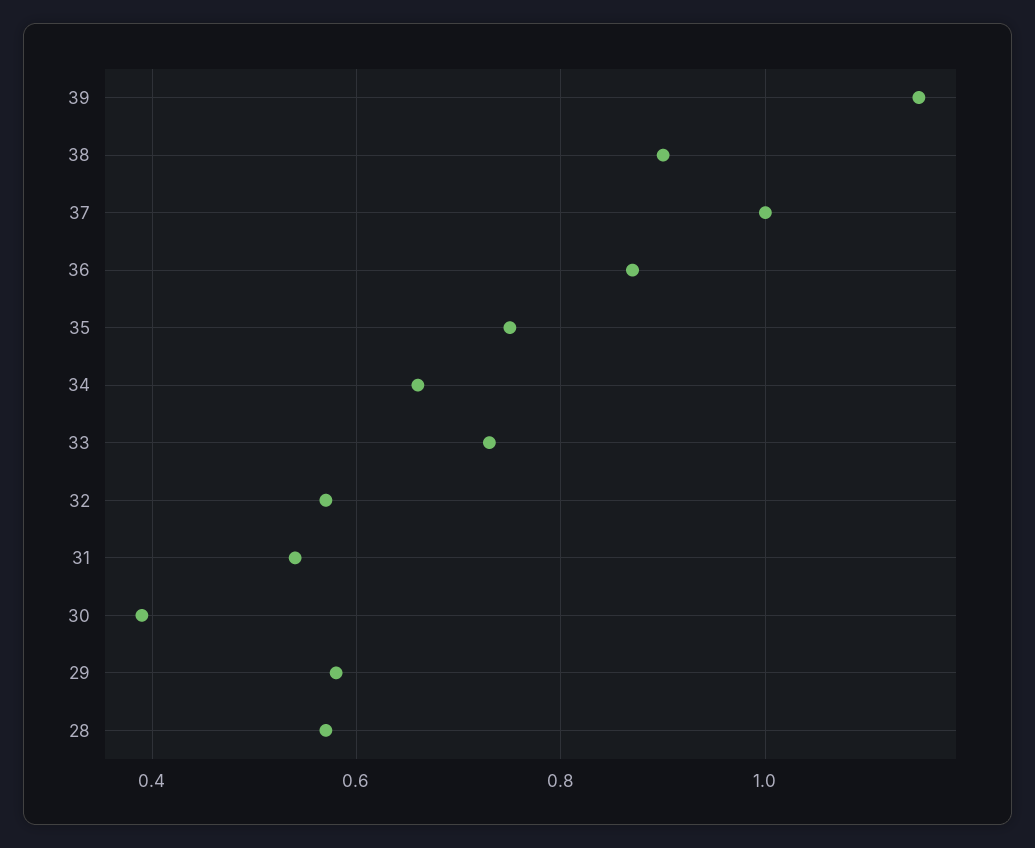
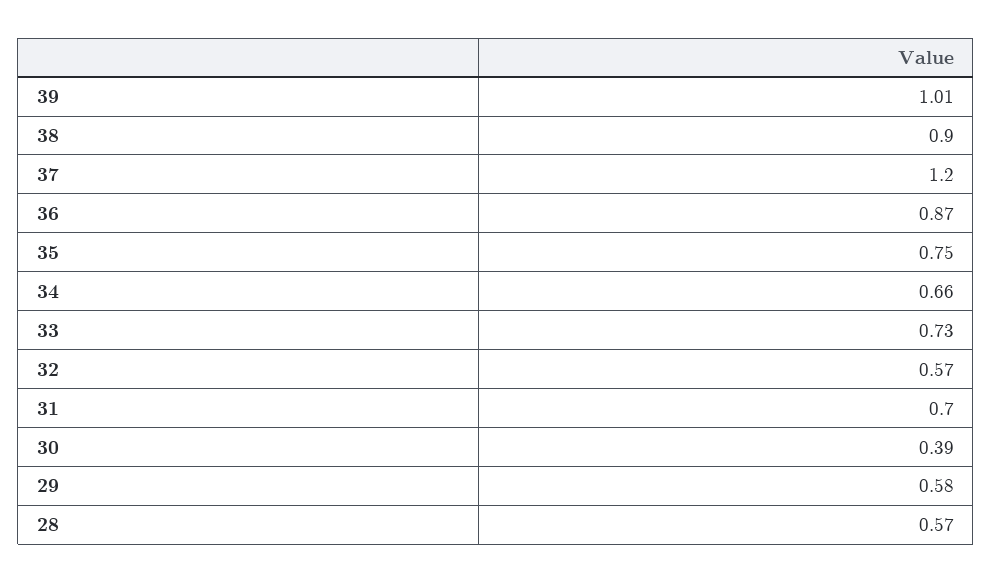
  {
-   "39": 1.15,
+   "39": 1.01,
    "38": 0.9,
-   "37": 1,
+   "37": 1.2,
    "36": 0.87,
    "35": 0.75,
    "34": 0.66,
    "33": 0.73,
    "32": 0.57,
-   "31": 0.55,
+   "31": 0.7,
    "30": 0.39,
    "29": 0.58,
    "28": 0.57
  }

